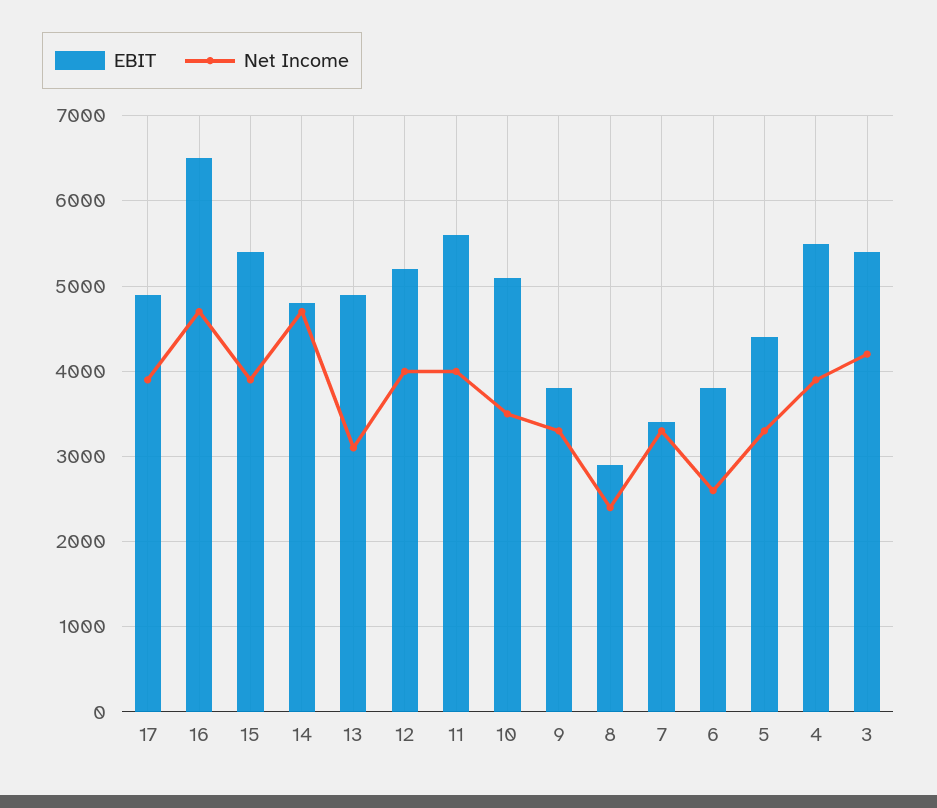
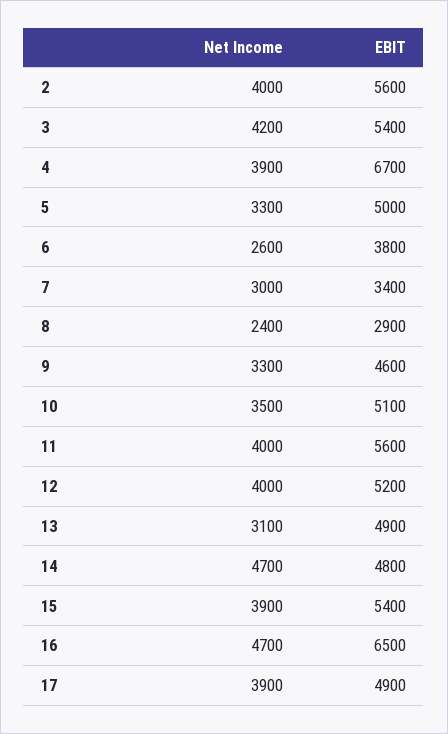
  {
    "EBIT": {
      "17": 4900,
      "16": 6500,
      "15": 5400,
      "14": 4800,
      "13": 4900,
      "12": 5200,
      "11": 5600,
      "10": 5100,
-     "9": 3800,
+     "9": 4600,
      "8": 2900,
      "7": 3400,
      "6": 3800,
-     "5": 4400,
+     "5": 5000,
-     "4": 5500,
+     "4": 6700,
-     "3": 5400
+     "3": 5400,
+     "2": 5600
    },
    "Net Income": {
      "17": 3900,
      "16": 4700,
      "15": 3900,
      "14": 4700,
      "13": 3100,
      "12": 4000,
      "11": 4000,
      "10": 3500,
      "9": 3300,
      "8": 2400,
-     "7": 3300,
+     "7": 3000,
      "6": 2600,
      "5": 3300,
      "4": 3900,
-     "3": 4200
+     "3": 4200,
+     "2": 4000
    }
  }

